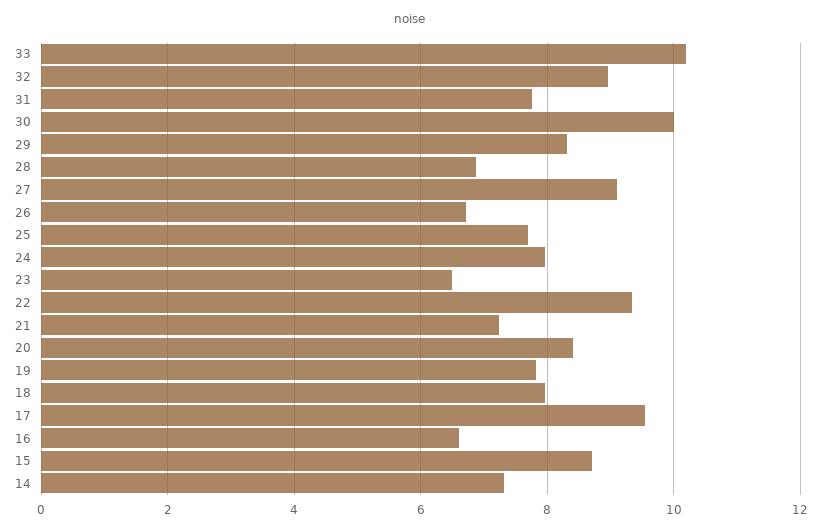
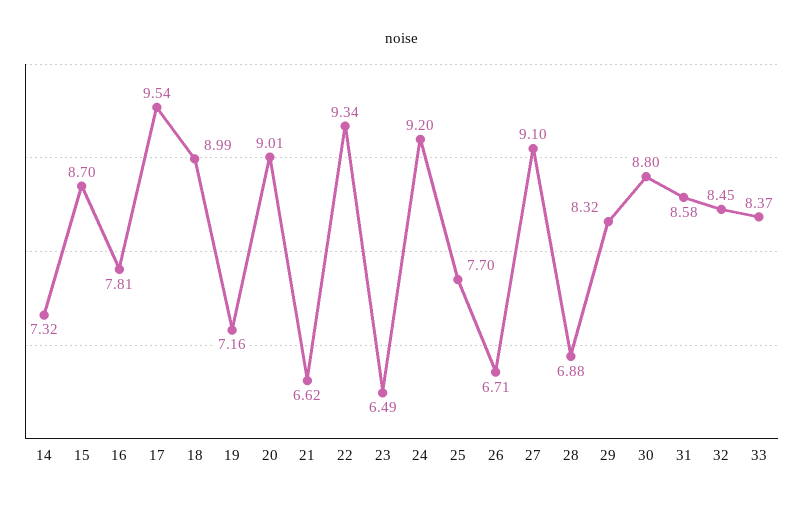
  {
-   "33": 10.2,
+   "33": 8.37,
-   "32": 9,
+   "32": 8.45,
-   "31": 7.8,
+   "31": 8.58,
-   "30": 10,
+   "30": 8.8,
    "29": 8.32,
    "28": 6.88,
    "27": 9.1,
    "26": 6.71,
    "25": 7.7,
-   "24": 8,
+   "24": 9.2,
    "23": 6.49,
    "22": 9.34,
-   "21": 7.2,
+   "21": 6.62,
-   "20": 8.4,
+   "20": 9.01,
-   "19": 7.8,
+   "19": 7.16,
-   "18": 8,
+   "18": 8.99,
    "17": 9.54,
-   "16": 6.6,
+   "16": 7.81,
    "15": 8.7,
    "14": 7.32
  }

